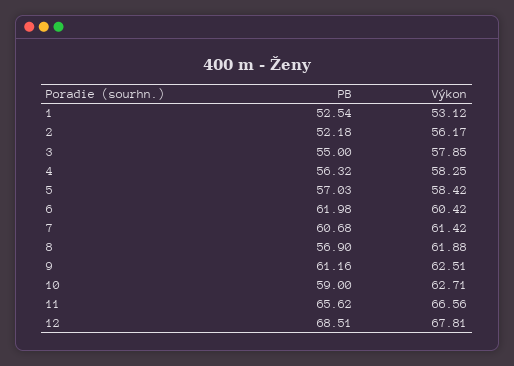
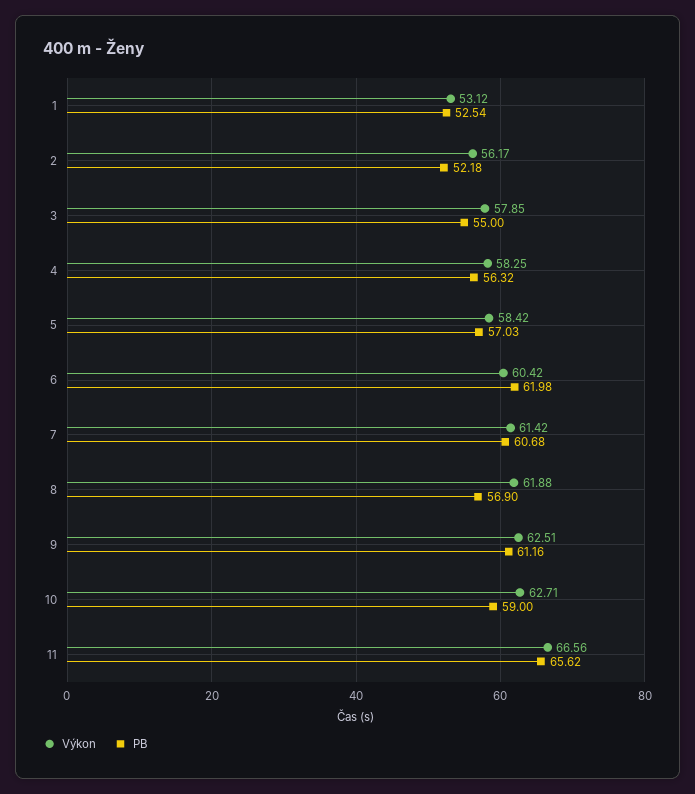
  {
    "PB": {
      "1": 52.54,
      "2": 52.18,
      "3": 55,
      "4": 56.32,
      "5": 57.03,
      "6": 61.98,
      "7": 60.68,
      "8": 56.9,
      "9": 61.16,
      "10": 59,
-     "11": 65.62,
+     "11": 65.62
-     "12": 68.51
    },
    "Výkon": {
      "1": 53.12,
      "2": 56.17,
      "3": 57.85,
      "4": 58.25,
      "5": 58.42,
      "6": 60.42,
      "7": 61.42,
      "8": 61.88,
      "9": 62.51,
      "10": 62.71,
-     "11": 66.56,
+     "11": 66.56
-     "12": 67.81
    }
  }

